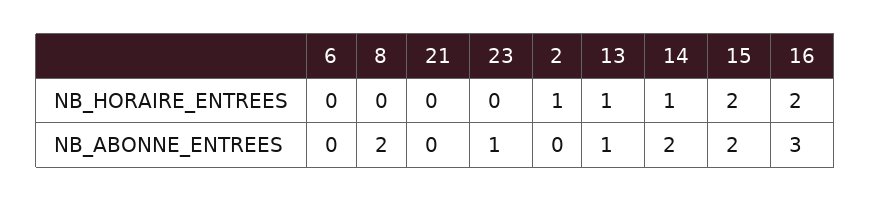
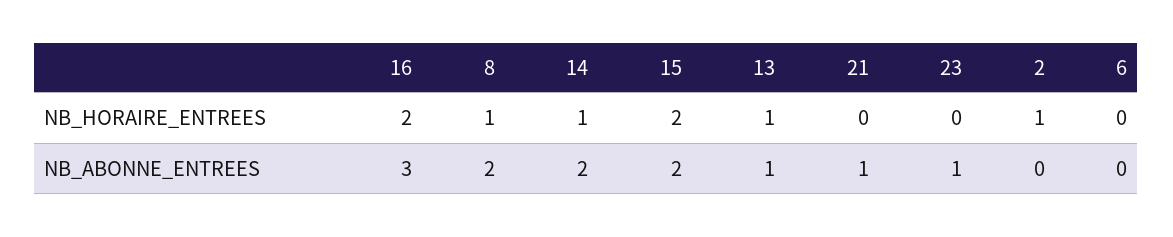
  {
    "6": {
      "NB_HORAIRE_ENTREES": 0,
      "NB_ABONNE_ENTREES": 0
    },
    "8": {
-     "NB_HORAIRE_ENTREES": 0,
+     "NB_HORAIRE_ENTREES": 1,
      "NB_ABONNE_ENTREES": 2
    },
    "21": {
      "NB_HORAIRE_ENTREES": 0,
-     "NB_ABONNE_ENTREES": 0
+     "NB_ABONNE_ENTREES": 1
    },
    "23": {
      "NB_HORAIRE_ENTREES": 0,
      "NB_ABONNE_ENTREES": 1
    },
    "2": {
      "NB_HORAIRE_ENTREES": 1,
      "NB_ABONNE_ENTREES": 0
    },
    "13": {
      "NB_HORAIRE_ENTREES": 1,
      "NB_ABONNE_ENTREES": 1
    },
    "14": {
      "NB_HORAIRE_ENTREES": 1,
      "NB_ABONNE_ENTREES": 2
    },
    "15": {
      "NB_HORAIRE_ENTREES": 2,
      "NB_ABONNE_ENTREES": 2
    },
    "16": {
      "NB_HORAIRE_ENTREES": 2,
      "NB_ABONNE_ENTREES": 3
    }
  }

